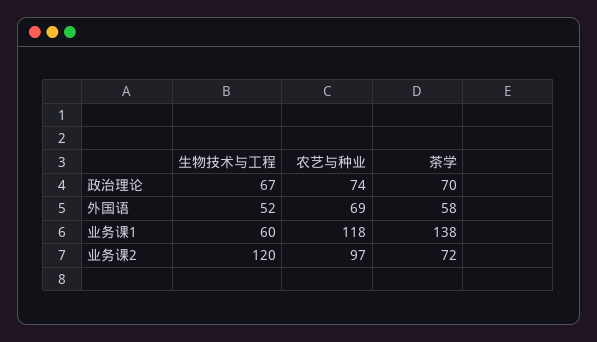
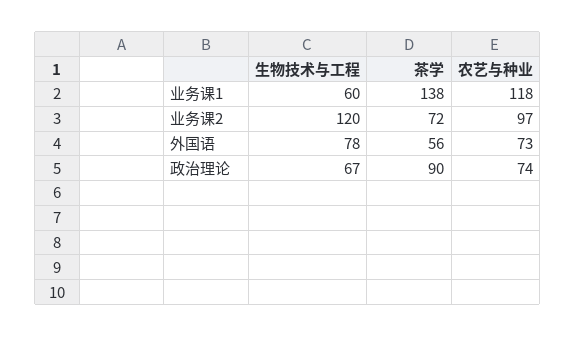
  {
    "生物技术与工程": {
      "政治理论": 67,
-     "外国语": 52,
+     "外国语": 78,
      "业务课1": 60,
      "业务课2": 120
    },
    "农艺与种业": {
      "政治理论": 74,
-     "外国语": 69,
+     "外国语": 73,
      "业务课1": 118,
      "业务课2": 97
    },
    "茶学": {
-     "政治理论": 70,
+     "政治理论": 90,
-     "外国语": 58,
+     "外国语": 56,
      "业务课1": 138,
      "业务课2": 72
    }
  }

